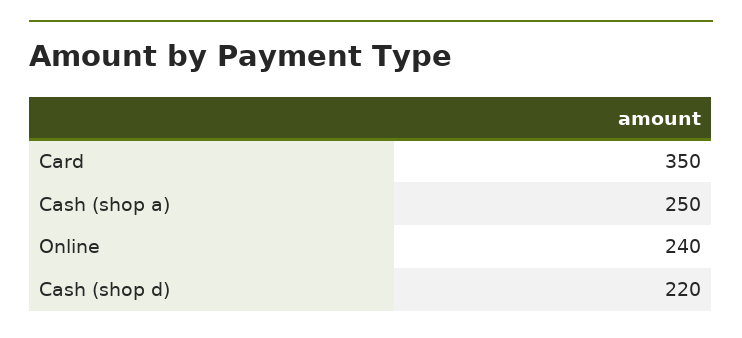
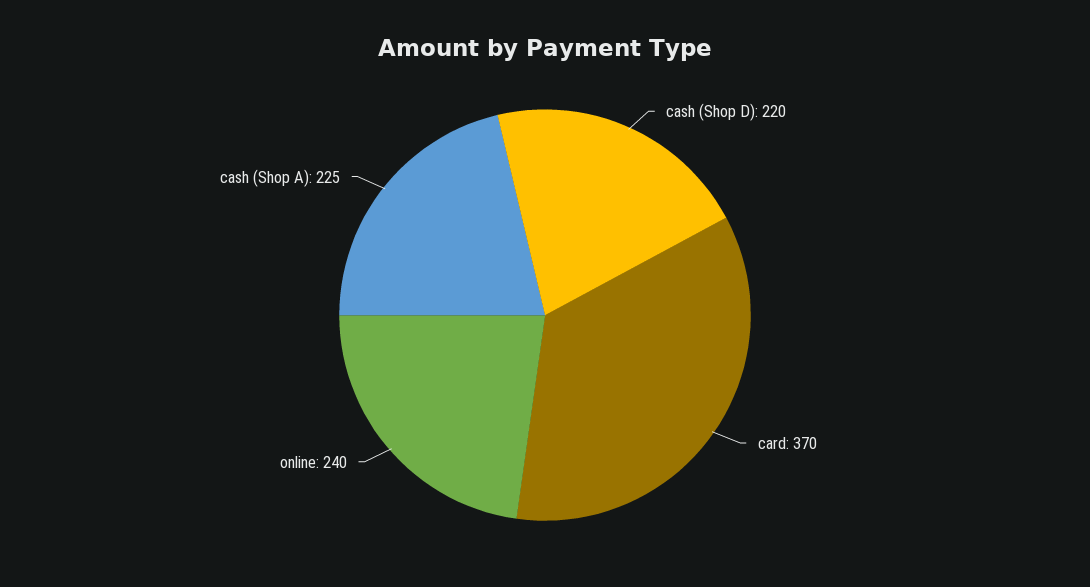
  {
-   "Card": 350,
+   "Card": 370,
-   "Cash (shop a)": 250,
+   "Cash (shop a)": 225,
    "Online": 240,
    "Cash (shop d)": 220
  }

